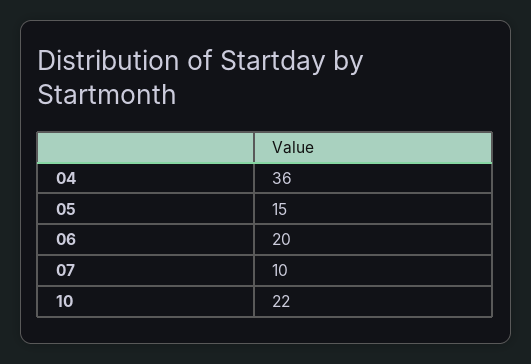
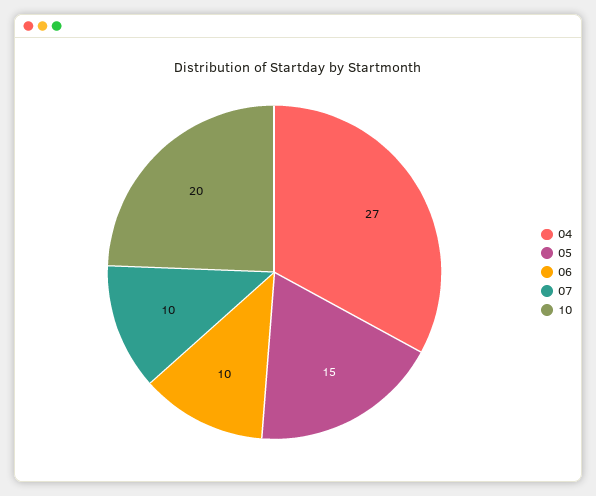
  {
-   "04": 36,
+   "04": 27,
    "05": 15,
-   "06": 20,
+   "06": 10,
    "07": 10,
-   "10": 22
+   "10": 20
  }

